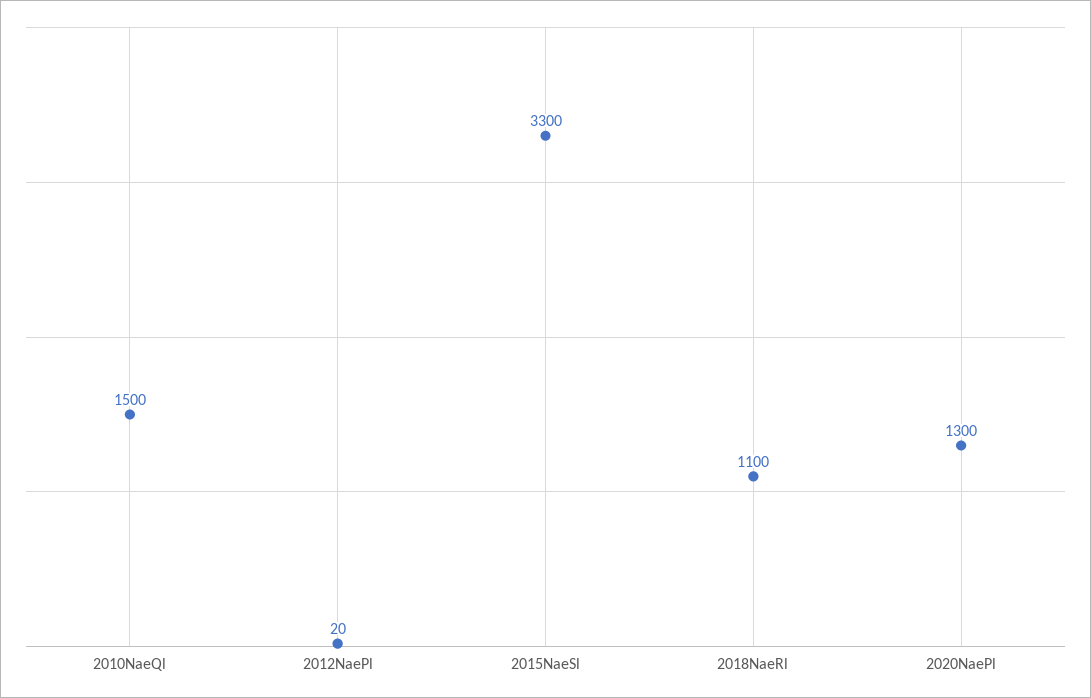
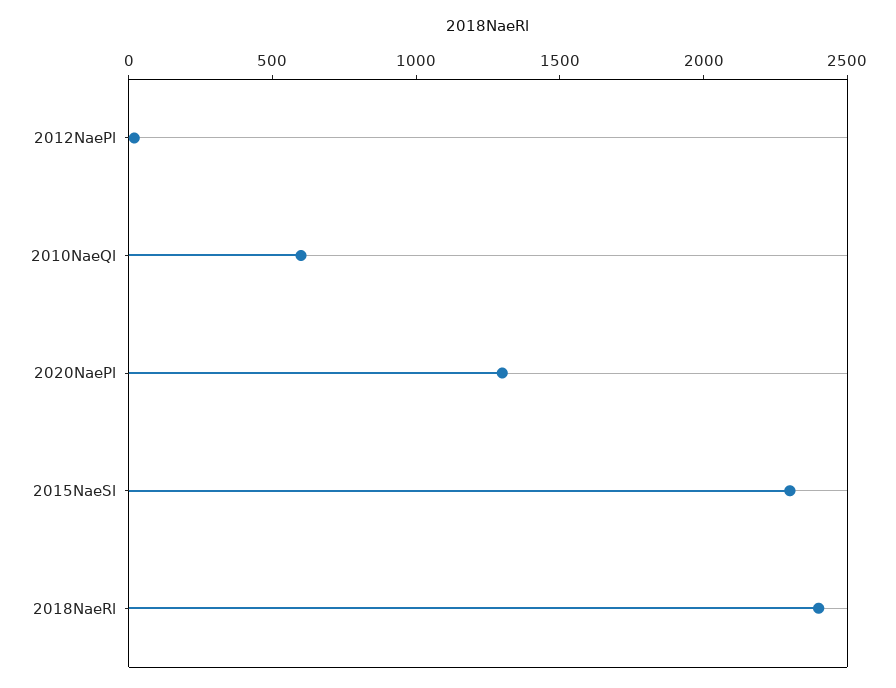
  {
-   "2010NaeQl": 1500,
+   "2010NaeQl": 600,
    "2012NaePl": 20,
-   "2015NaeSl": 3300,
+   "2015NaeSl": 2300,
-   "2018NaeRl": 1100,
+   "2018NaeRl": 2400,
    "2020NaePl": 1300
  }

